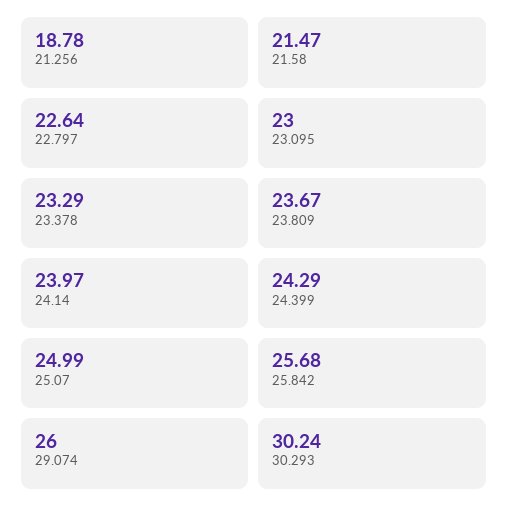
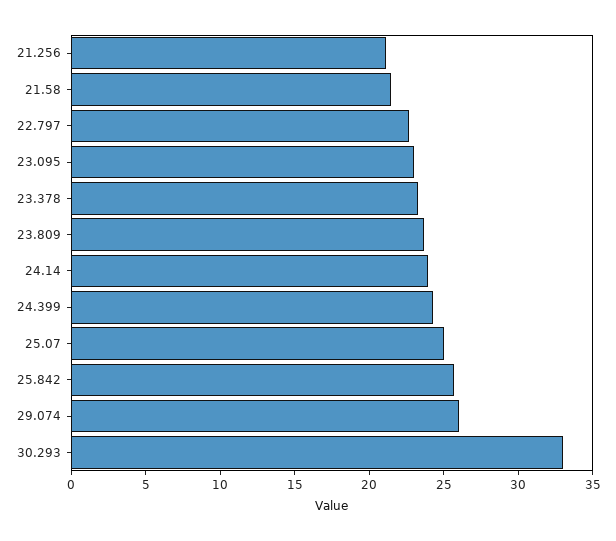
  {
-   "21.256": 18.78,
+   "21.256": 21,
    "21.58": 21.47,
    "22.797": 22.64,
    "23.095": 23,
    "23.378": 23.29,
    "23.809": 23.67,
    "24.14": 23.97,
    "24.399": 24.29,
    "25.07": 24.99,
    "25.842": 25.68,
    "29.074": 26,
-   "30.293": 30.24
+   "30.293": 33
  }

